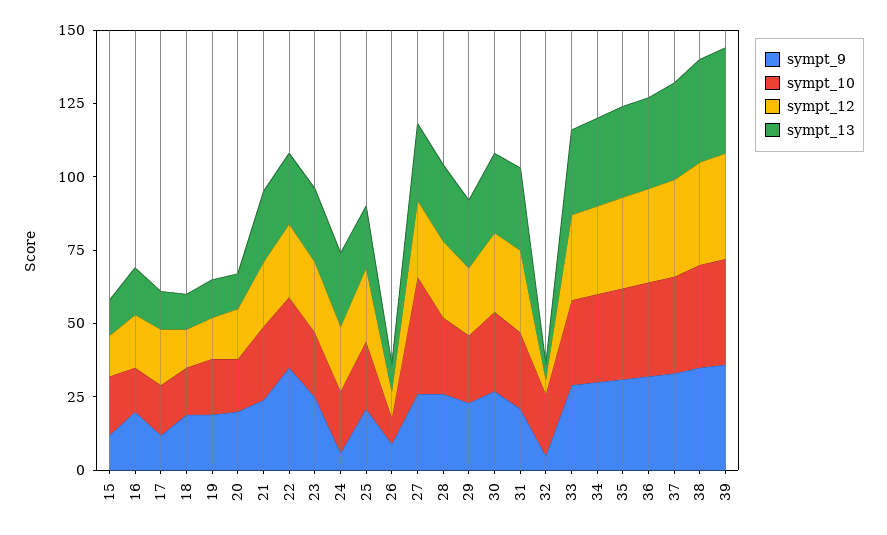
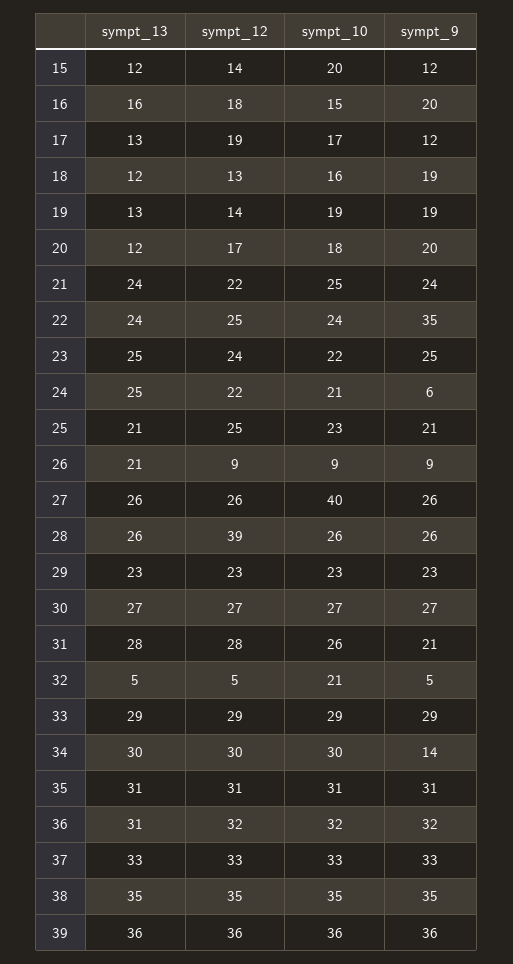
  {
    "sympt_9": {
      "15": 12,
      "16": 20,
      "17": 12,
      "18": 19,
      "19": 19,
      "20": 20,
      "21": 24,
      "22": 35,
      "23": 25,
      "24": 6,
      "25": 21,
      "26": 9,
      "27": 26,
      "28": 26,
      "29": 23,
      "30": 27,
      "31": 21,
      "32": 5,
      "33": 29,
-     "34": 30,
+     "34": 14,
      "35": 31,
      "36": 32,
      "37": 33,
      "38": 35,
      "39": 36
    },
    "sympt_10": {
      "15": 20,
      "16": 15,
      "17": 17,
      "18": 16,
      "19": 19,
      "20": 18,
      "21": 25,
      "22": 24,
      "23": 22,
      "24": 21,
      "25": 23,
      "26": 9,
      "27": 40,
      "28": 26,
      "29": 23,
      "30": 27,
      "31": 26,
      "32": 21,
      "33": 29,
      "34": 30,
      "35": 31,
      "36": 32,
      "37": 33,
      "38": 35,
      "39": 36
    },
    "sympt_12": {
      "15": 14,
      "16": 18,
      "17": 19,
      "18": 13,
      "19": 14,
      "20": 17,
      "21": 22,
      "22": 25,
      "23": 24,
      "24": 22,
      "25": 25,
      "26": 9,
      "27": 26,
-     "28": 25,
+     "28": 39,
      "29": 23,
      "30": 27,
      "31": 28,
      "32": 5,
      "33": 29,
      "34": 30,
      "35": 31,
      "36": 32,
      "37": 33,
      "38": 35,
      "39": 36
    },
    "sympt_13": {
      "15": 12,
      "16": 16,
      "17": 13,
      "18": 12,
      "19": 13,
      "20": 12,
      "21": 24,
      "22": 24,
      "23": 25,
      "24": 25,
      "25": 21,
-     "26": 10,
+     "26": 21,
      "27": 26,
      "28": 26,
      "29": 23,
      "30": 27,
      "31": 28,
      "32": 5,
      "33": 29,
      "34": 30,
      "35": 31,
      "36": 31,
      "37": 33,
      "38": 35,
      "39": 36
    }
  }

